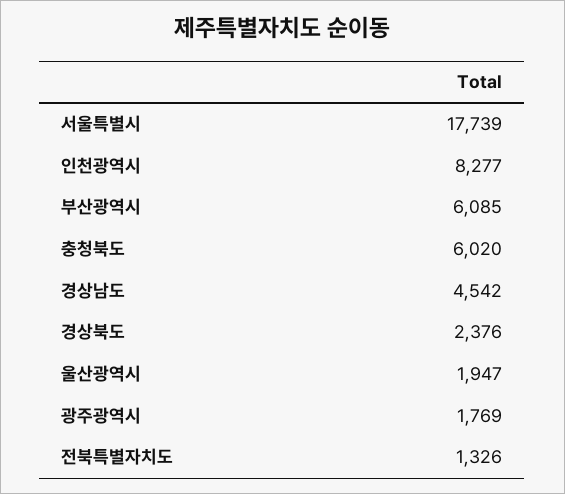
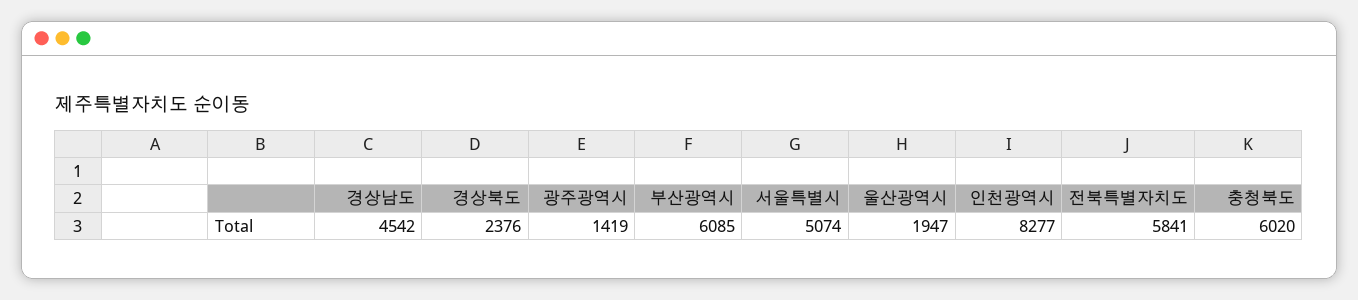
  {
-   "서울특별시": 17739,
+   "서울특별시": 5074,
    "인천광역시": 8277,
    "부산광역시": 6085,
    "충청북도": 6020,
    "경상남도": 4542,
    "경상북도": 2376,
    "울산광역시": 1947,
-   "광주광역시": 1769,
+   "광주광역시": 1419,
-   "전북특별자치도": 1326
+   "전북특별자치도": 5841
  }

